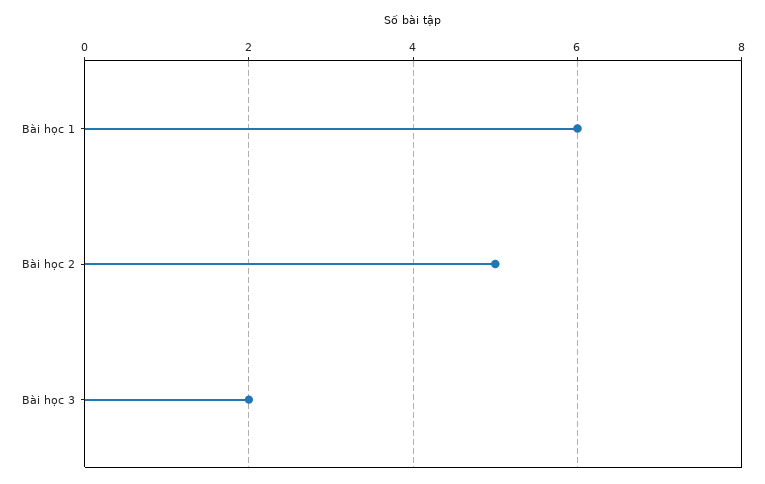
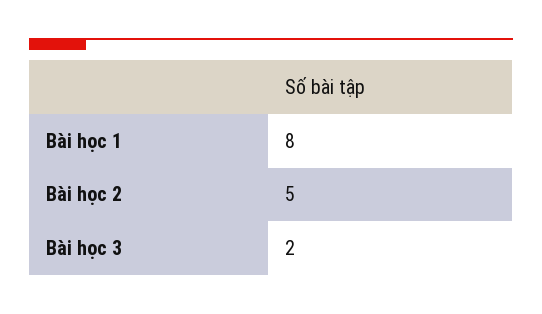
  {
-   "Bài học 1": 6,
+   "Bài học 1": 8,
    "Bài học 2": 5,
    "Bài học 3": 2
  }

